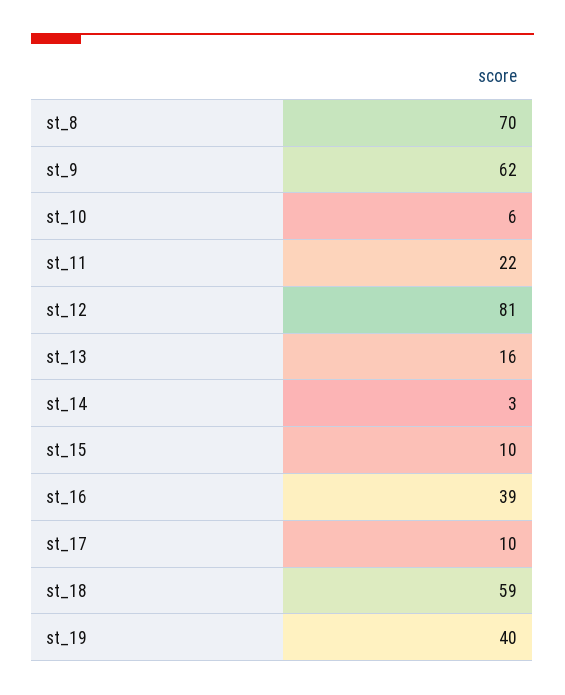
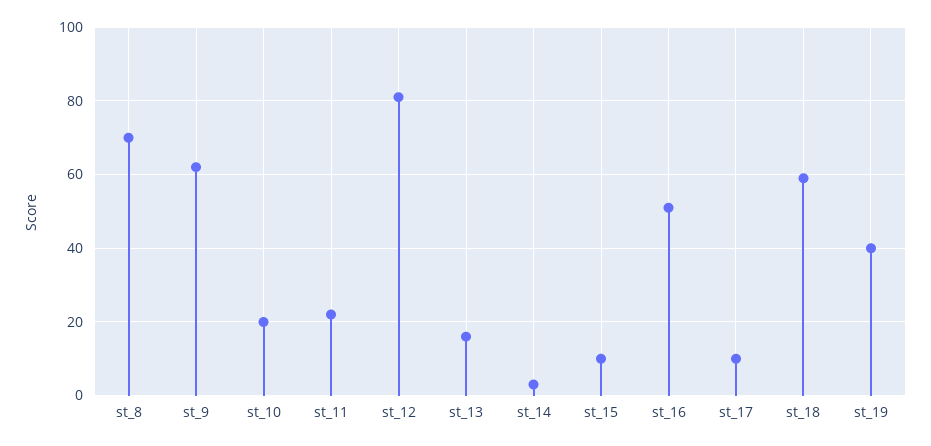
  {
    "st_8": 70,
    "st_9": 62,
-   "st_10": 6,
+   "st_10": 20,
    "st_11": 22,
    "st_12": 81,
    "st_13": 16,
    "st_14": 3,
    "st_15": 10,
-   "st_16": 39,
+   "st_16": 50,
    "st_17": 10,
    "st_18": 59,
    "st_19": 40
  }

